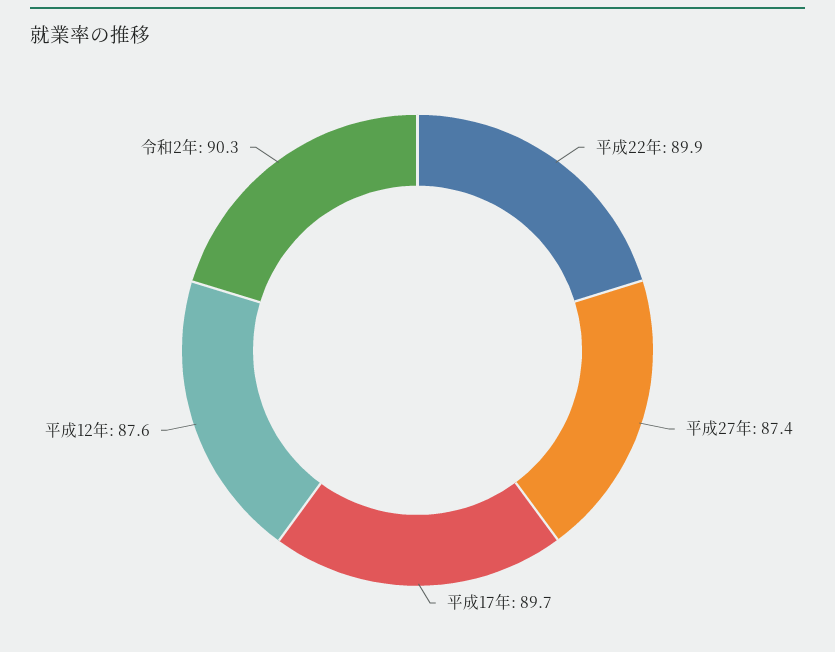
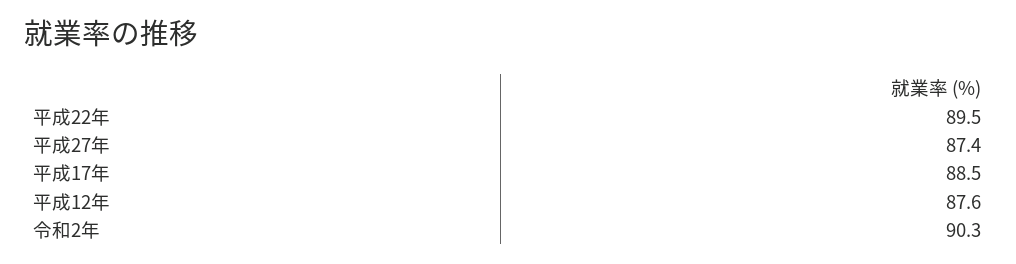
  {
-   "平成22年": 89.9,
+   "平成22年": 89.5,
    "平成27年": 87.4,
-   "平成17年": 89.7,
+   "平成17年": 88.5,
    "平成12年": 87.6,
    "令和2年": 90.3
  }

